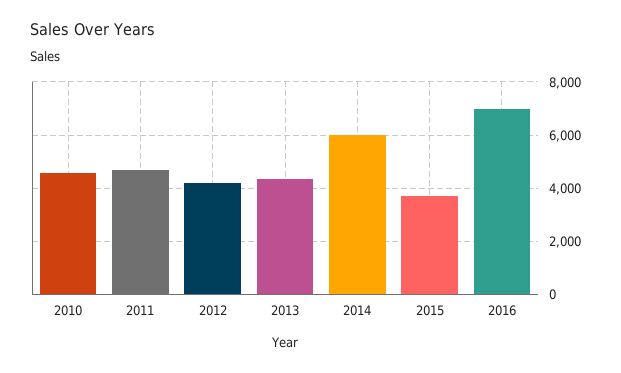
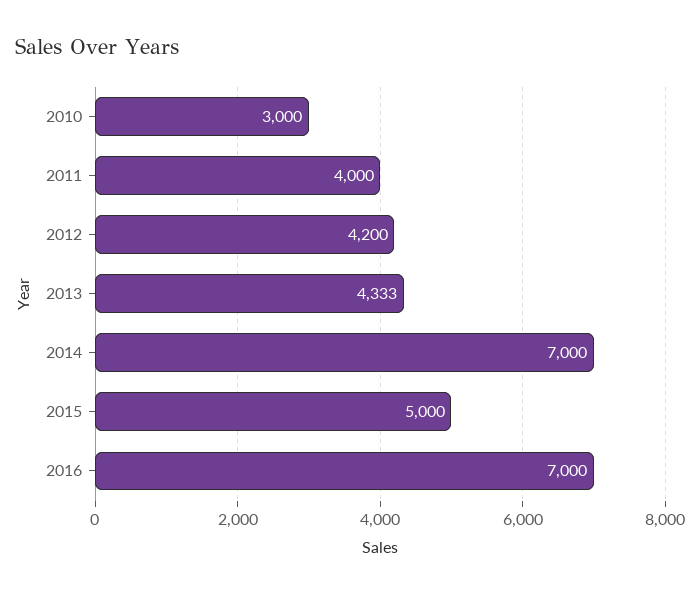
  {
-   "2010": 4500,
+   "2010": 3000,
-   "2011": 4750,
+   "2011": 4000,
    "2012": 4200,
    "2013": 4333,
-   "2014": 6000,
+   "2014": 7000,
-   "2015": 3750,
+   "2015": 5000,
    "2016": 7000
  }

